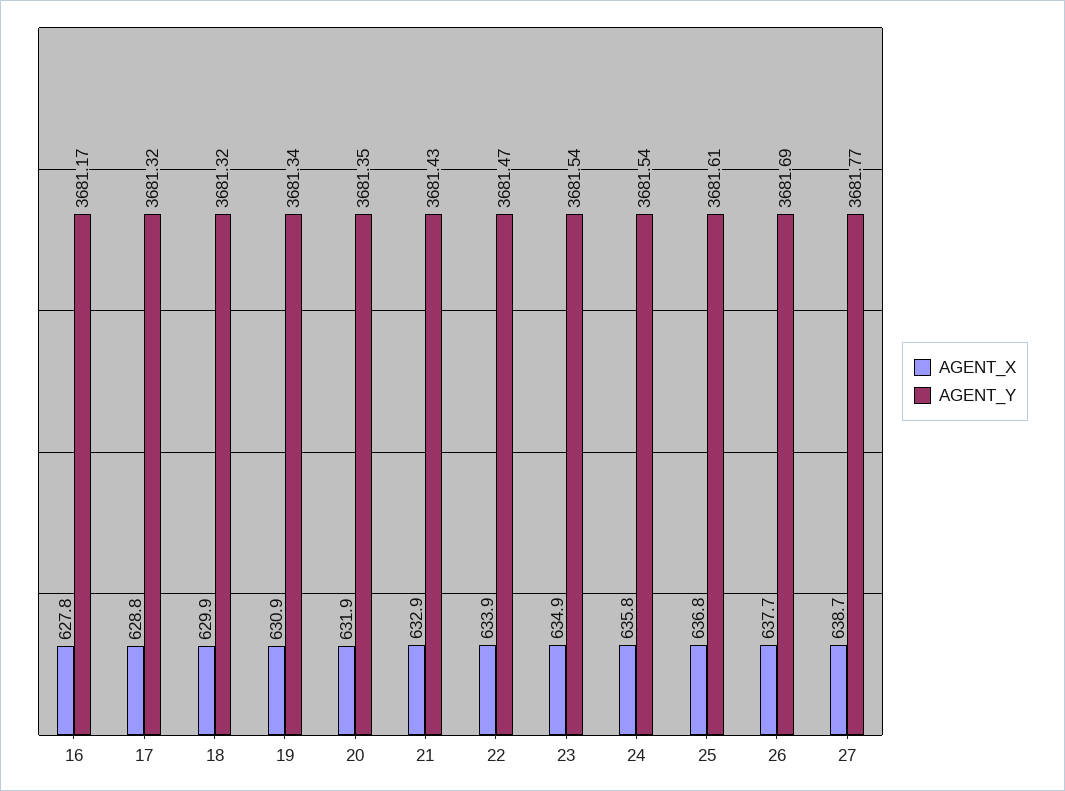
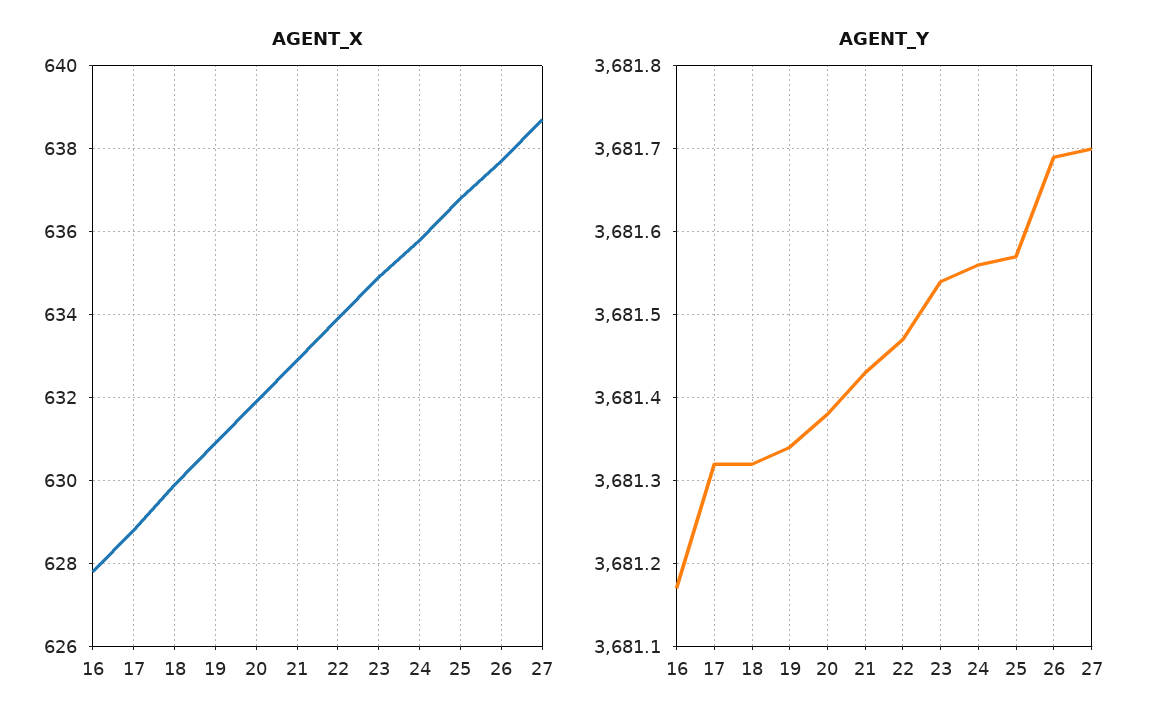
  {
    "AGENT_X": {
      "16": 627.8,
      "17": 628.8,
      "18": 629.9,
      "19": 630.9,
      "20": 631.9,
      "21": 632.9,
      "22": 633.9,
      "23": 634.9,
      "24": 635.8,
      "25": 636.8,
      "26": 637.7,
      "27": 638.7
    },
    "AGENT_Y": {
      "16": 3681.17,
      "17": 3681.32,
      "18": 3681.32,
      "19": 3681.34,
-     "20": 3681.35,
+     "20": 3681.38,
      "21": 3681.43,
      "22": 3681.47,
      "23": 3681.54,
-     "24": 3681.54,
+     "24": 3681.56,
-     "25": 3681.61,
+     "25": 3681.57,
      "26": 3681.69,
-     "27": 3681.77
+     "27": 3681.7
    }
  }

